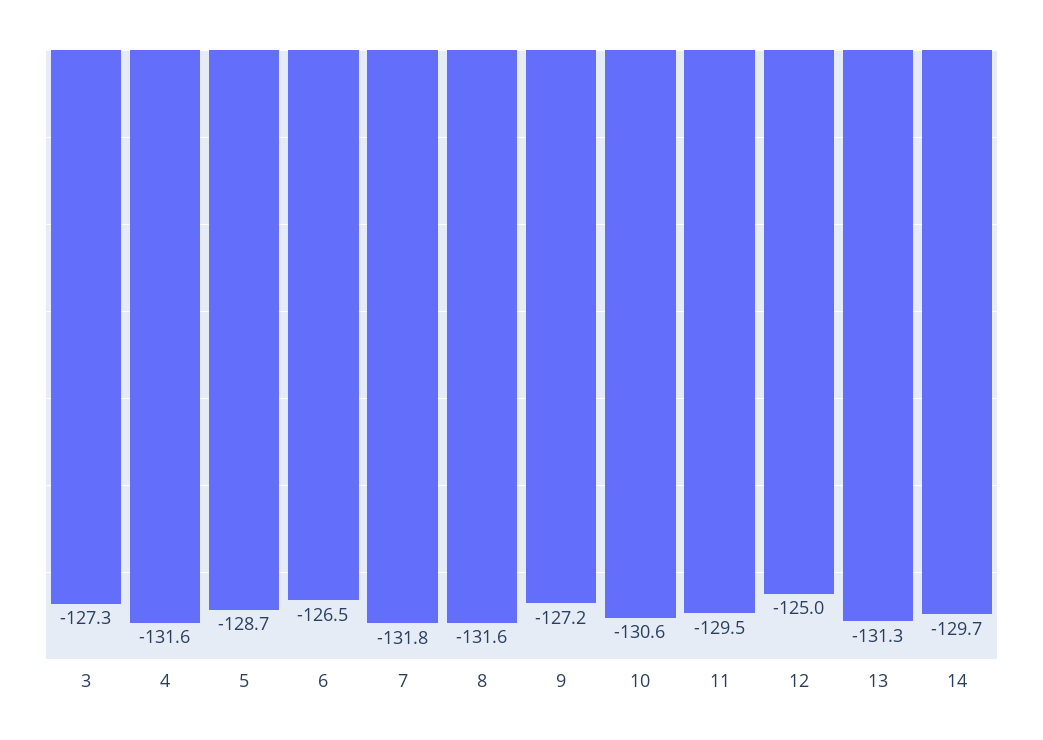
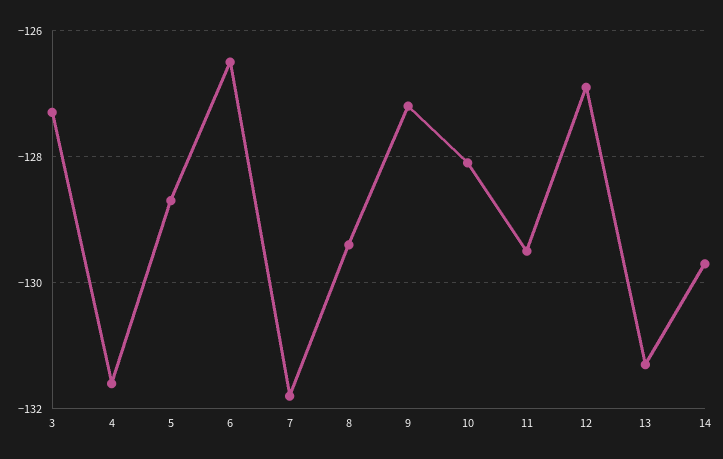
  {
    "3": -127.3,
    "4": -131.6,
    "5": -128.7,
    "6": -126.5,
    "7": -131.8,
-   "8": -131.6,
+   "8": -129.5,
    "9": -127.2,
-   "10": -130.6,
+   "10": -128,
    "11": -129.5,
-   "12": -125,
+   "12": -127,
    "13": -131.3,
    "14": -129.7
  }

